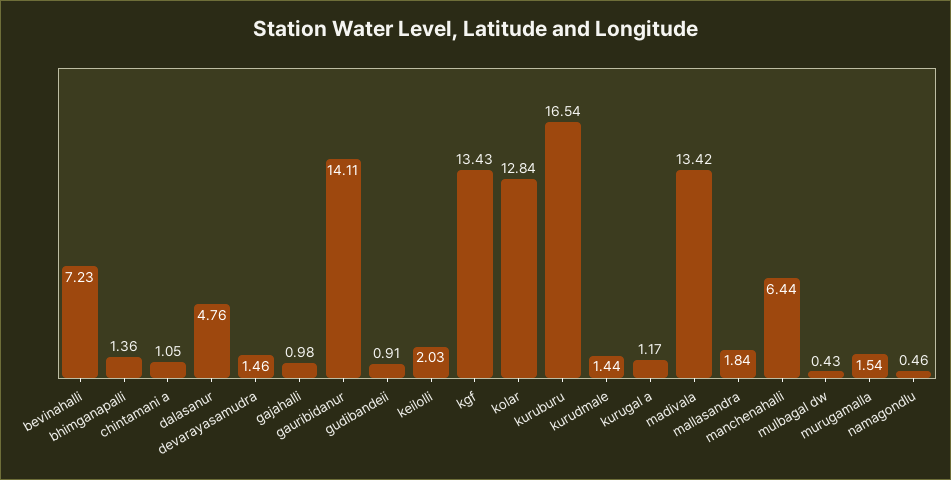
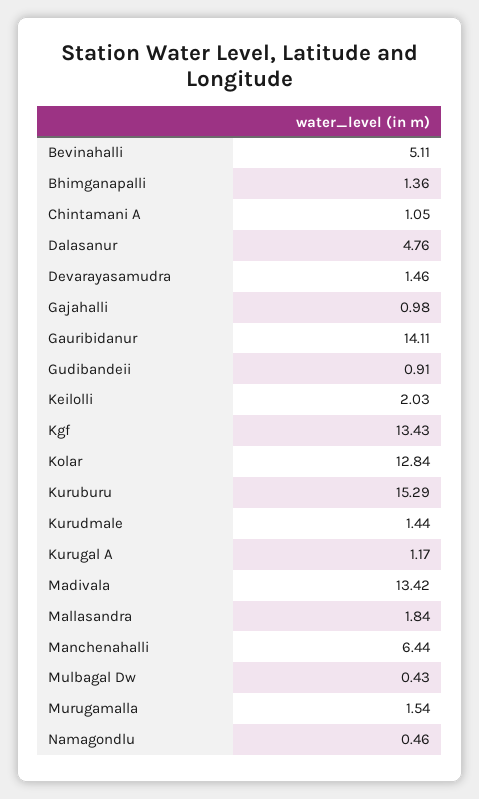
  {
-   "bevinahalli": 7.23,
+   "bevinahalli": 5.11,
    "bhimganapalli": 1.36,
    "chintamani a": 1.05,
    "dalasanur": 4.76,
    "devarayasamudra": 1.46,
    "gajahalli": 0.98,
    "gauribidanur": 14.11,
    "gudibandeii": 0.91,
    "keilolli": 2.03,
    "kgf": 13.43,
    "kolar": 12.84,
-   "kuruburu": 16.54,
+   "kuruburu": 15.29,
    "kurudmale": 1.44,
    "kurugal a": 1.17,
    "madivala": 13.42,
    "mallasandra": 1.84,
    "manchenahalli": 6.44,
    "mulbagal dw": 0.43,
    "murugamalla": 1.54,
    "namagondlu": 0.46
  }

